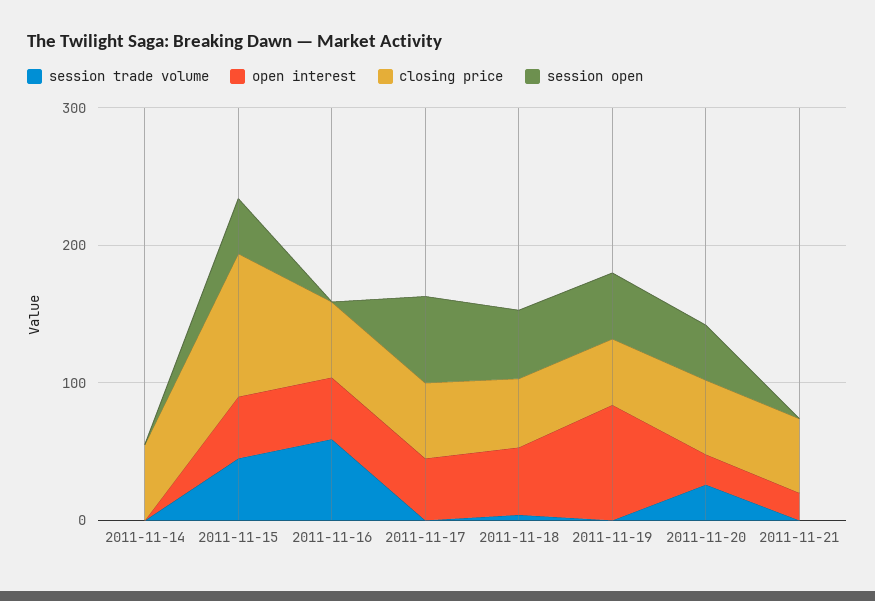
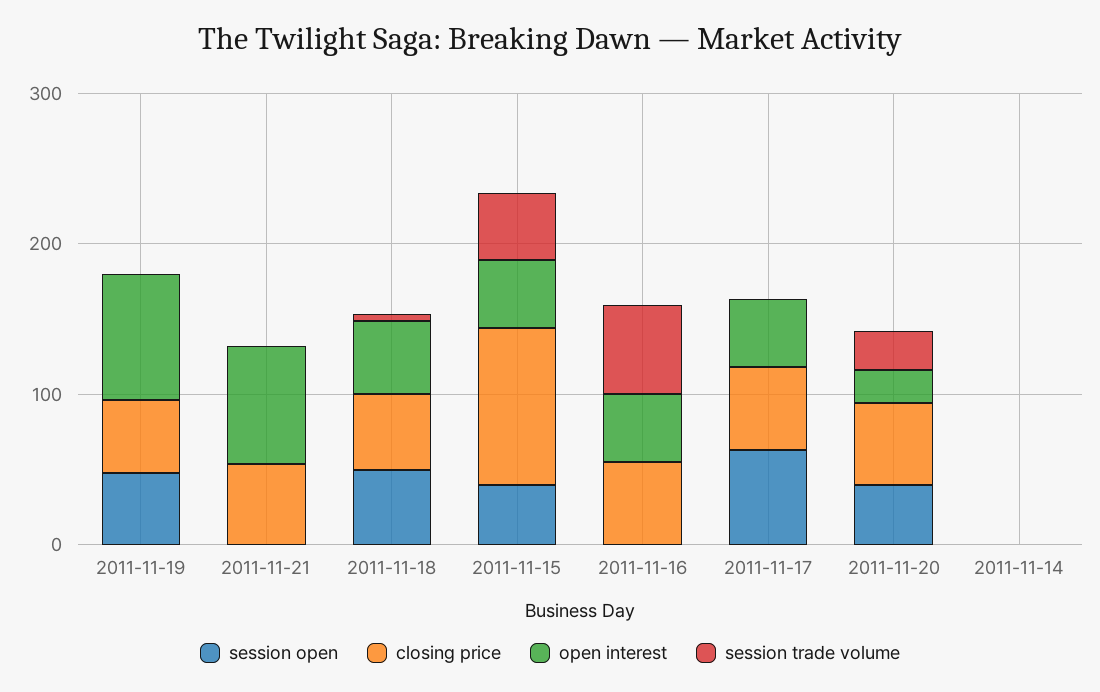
  {
    "session trade volume": {
      "2011-11-14": 0,
      "2011-11-15": 40,
      "2011-11-16": 60,
      "2011-11-17": 0,
      "2011-11-18": 0,
      "2011-11-19": 0,
      "2011-11-20": 20,
      "2011-11-21": 0
    },
    "open interest": {
      "2011-11-14": 0,
      "2011-11-15": 40,
      "2011-11-16": 40,
      "2011-11-17": 40,
      "2011-11-18": 40,
      "2011-11-19": 80,
      "2011-11-20": 20,
-     "2011-11-21": 20
+     "2011-11-21": 80
    },
    "closing price": {
-     "2011-11-14": 60,
+     "2011-11-14": 0,
      "2011-11-15": 100,
      "2011-11-16": 60,
      "2011-11-17": 60,
      "2011-11-18": 60,
      "2011-11-19": 40,
      "2011-11-20": 60,
      "2011-11-21": 60
    },
    "session open": {
      "2011-11-14": 0,
      "2011-11-15": 40,
      "2011-11-16": 0,
      "2011-11-17": 60,
      "2011-11-18": 60,
      "2011-11-19": 40,
      "2011-11-20": 40,
      "2011-11-21": 0
    }
  }

